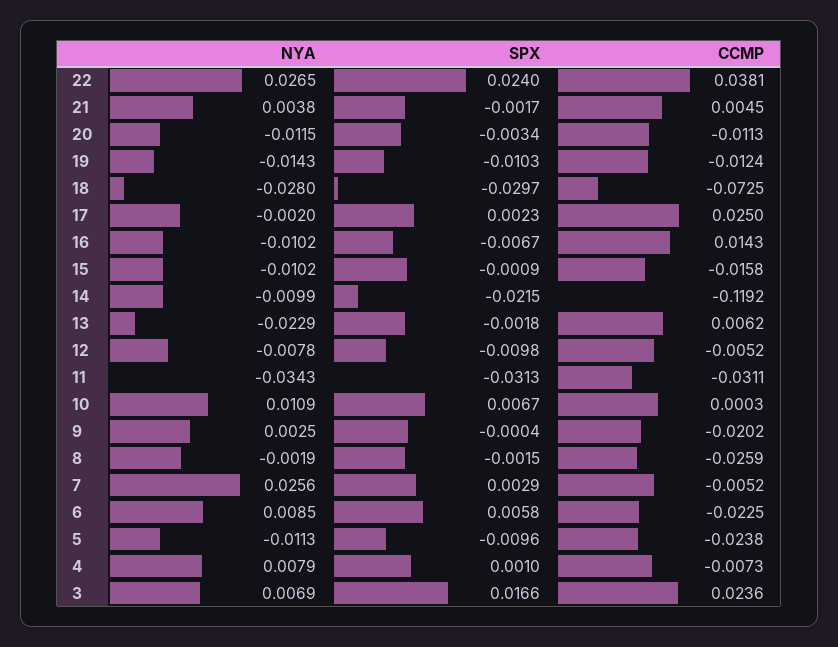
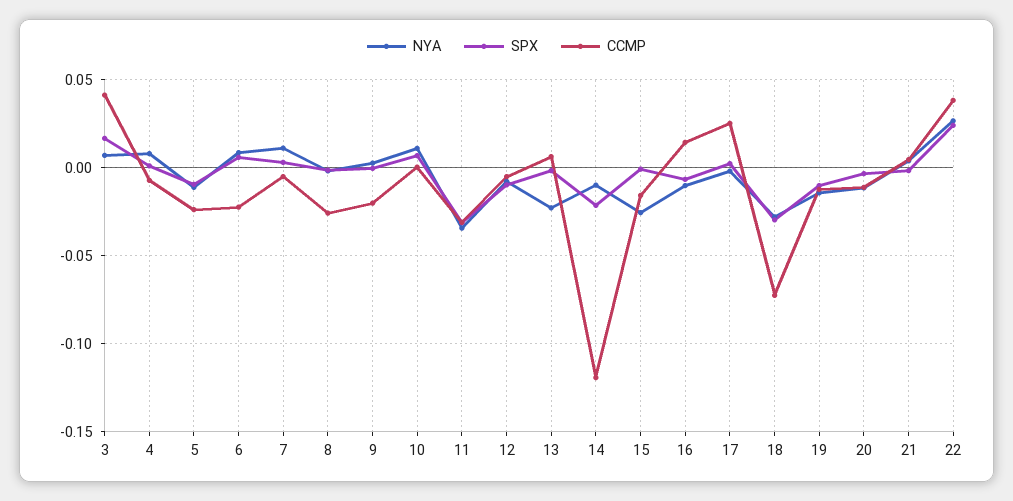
  {
    "NYA": {
      "22": 0.0265,
      "21": 0.0038,
      "20": -0.0115,
      "19": -0.0143,
      "18": -0.028,
      "17": -0.002,
      "16": -0.0102,
-     "15": -0.0102,
+     "15": -0.025,
      "14": -0.0099,
      "13": -0.0229,
      "12": -0.0078,
      "11": -0.0343,
      "10": 0.0109,
      "9": 0.0025,
      "8": -0.0019,
-     "7": 0.0256,
+     "7": 0.01,
      "6": 0.0085,
      "5": -0.0113,
      "4": 0.0079,
      "3": 0.0069
    },
    "SPX": {
      "22": 0.024,
      "21": -0.0017,
      "20": -0.0034,
      "19": -0.0103,
      "18": -0.0297,
      "17": 0.0023,
      "16": -0.0067,
      "15": -0.0009,
      "14": -0.0215,
      "13": -0.0018,
      "12": -0.0098,
      "11": -0.0313,
      "10": 0.0067,
      "9": -0.0004,
      "8": -0.0015,
      "7": 0.0029,
      "6": 0.0058,
      "5": -0.0096,
      "4": 0.001,
      "3": 0.0166
    },
    "CCMP": {
      "22": 0.0381,
      "21": 0.0045,
      "20": -0.0113,
      "19": -0.0124,
      "18": -0.0725,
      "17": 0.025,
      "16": 0.0143,
      "15": -0.0158,
      "14": -0.1192,
      "13": 0.0062,
      "12": -0.0052,
      "11": -0.0311,
      "10": 0.0003,
      "9": -0.0202,
      "8": -0.0259,
      "7": -0.0052,
      "6": -0.0225,
      "5": -0.0238,
      "4": -0.0073,
-     "3": 0.0236
+     "3": 0.04
    }
  }

